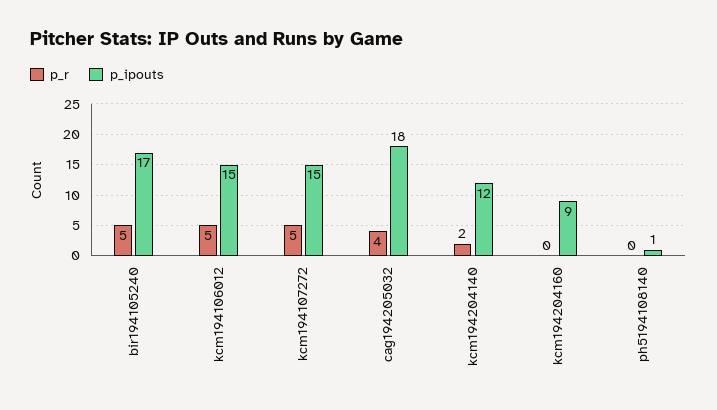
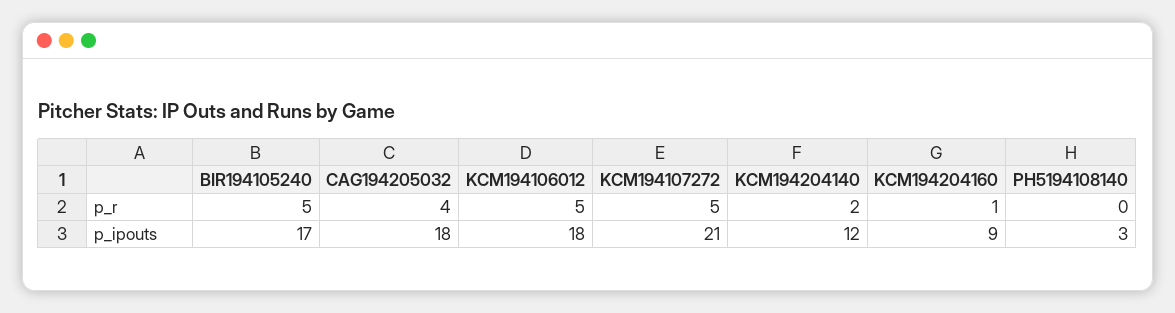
  {
    "p_r": {
      "bir194105240": 5,
      "kcm194106012": 5,
      "kcm194107272": 5,
      "cag194205032": 4,
      "kcm194204140": 2,
-     "kcm194204160": 0,
+     "kcm194204160": 1,
      "ph5194108140": 0
    },
    "p_ipouts": {
      "bir194105240": 17,
-     "kcm194106012": 15,
+     "kcm194106012": 18,
-     "kcm194107272": 15,
+     "kcm194107272": 21,
      "cag194205032": 18,
      "kcm194204140": 12,
      "kcm194204160": 9,
-     "ph5194108140": 1
+     "ph5194108140": 3
    }
  }

